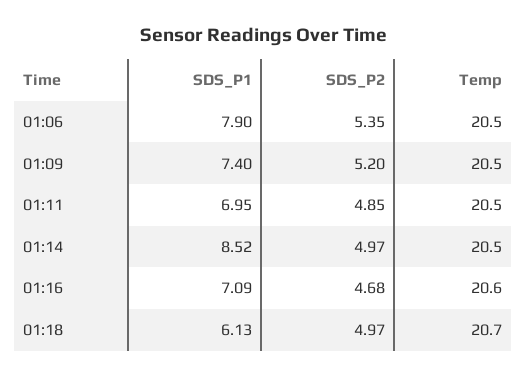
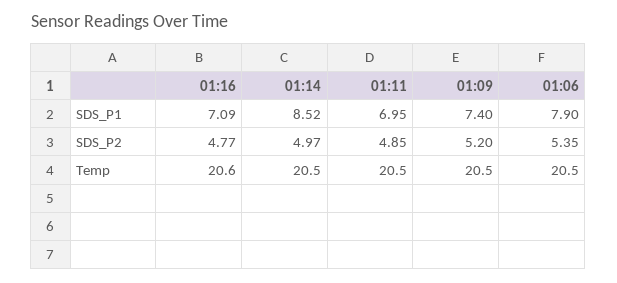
  {
    "SDS_P1": {
      "01:06": 7.9,
      "01:09": 7.4,
      "01:11": 6.95,
      "01:14": 8.52,
-     "01:16": 7.09,
+     "01:16": 7.09
-     "01:18": 6.13
    },
    "SDS_P2": {
      "01:06": 5.35,
      "01:09": 5.2,
      "01:11": 4.85,
      "01:14": 4.97,
-     "01:16": 4.68,
+     "01:16": 4.77
-     "01:18": 4.97
    },
    "Temp": {
      "01:06": 20.5,
      "01:09": 20.5,
      "01:11": 20.5,
      "01:14": 20.5,
-     "01:16": 20.6,
+     "01:16": 20.6
-     "01:18": 20.7
    }
  }

